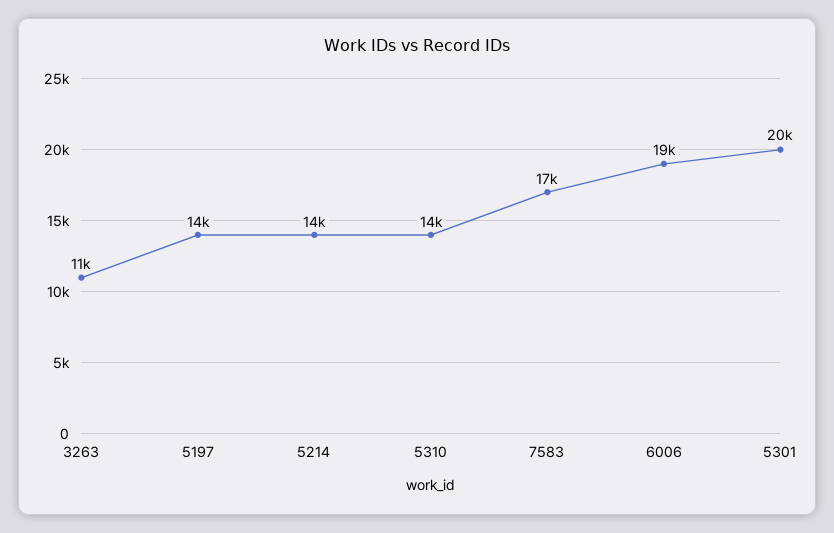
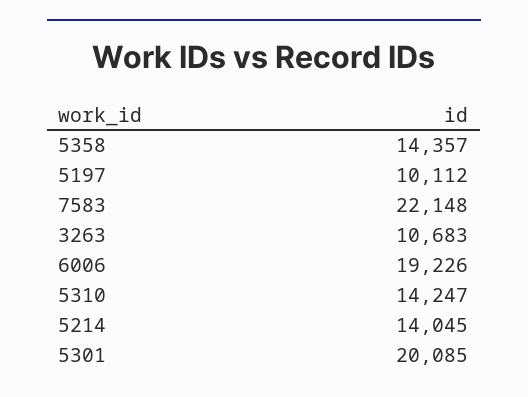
  {
    "3263": 10683,
-   "5197": 14000,
+   "5197": 10112,
    "5214": 14045,
    "5310": 14247,
-   "7583": 17000,
+   "7583": 22148,
    "6006": 19226,
-   "5301": 20085
+   "5301": 20085,
+   "5358": 14357
  }

